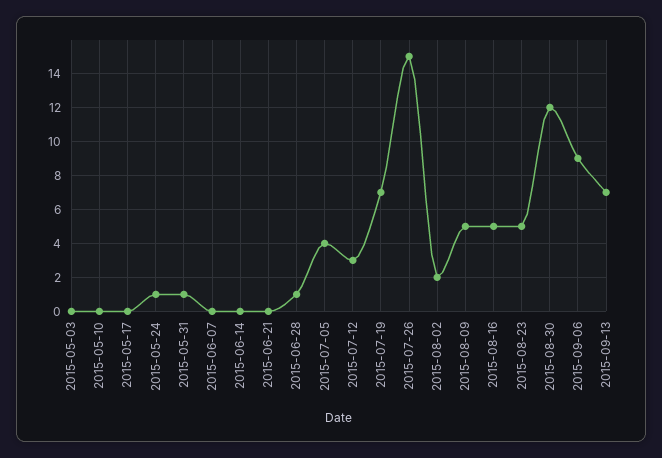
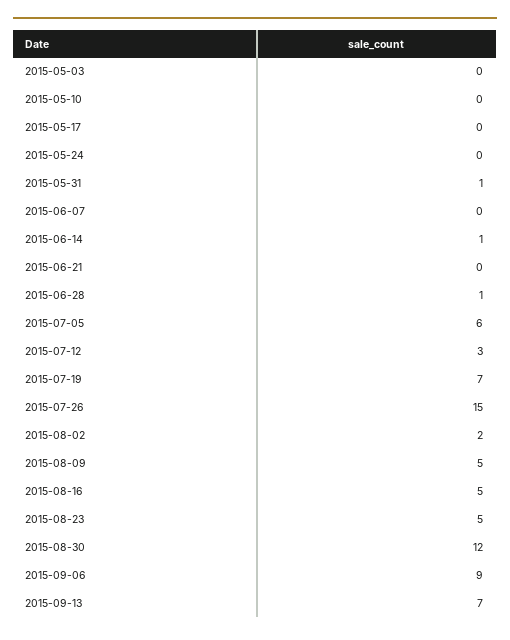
  {
    "2015-05-03": 0,
    "2015-05-10": 0,
    "2015-05-17": 0,
-   "2015-05-24": 1,
+   "2015-05-24": 0,
    "2015-05-31": 1,
    "2015-06-07": 0,
-   "2015-06-14": 0,
+   "2015-06-14": 1,
    "2015-06-21": 0,
    "2015-06-28": 1,
-   "2015-07-05": 4,
+   "2015-07-05": 6,
    "2015-07-12": 3,
    "2015-07-19": 7,
    "2015-07-26": 15,
    "2015-08-02": 2,
    "2015-08-09": 5,
    "2015-08-16": 5,
    "2015-08-23": 5,
    "2015-08-30": 12,
    "2015-09-06": 9,
    "2015-09-13": 7
  }

